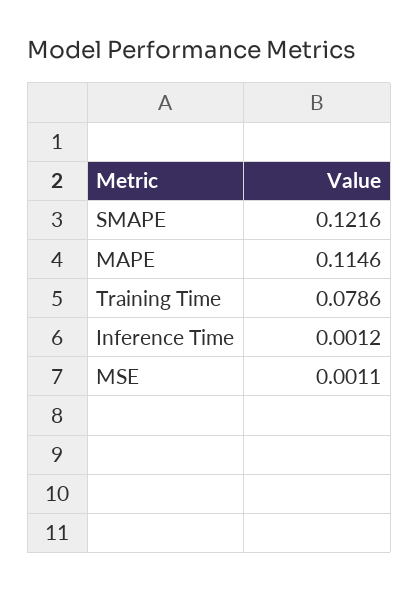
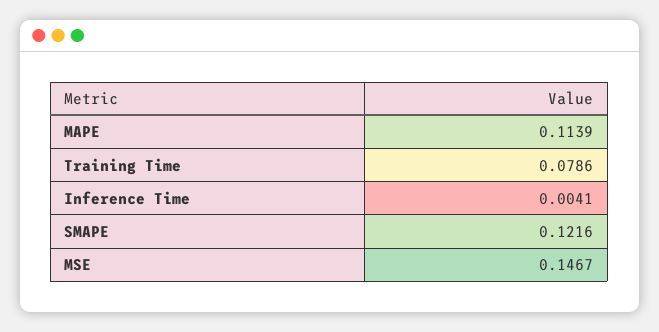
  {
    "SMAPE": 0.1216,
-   "MAPE": 0.1146,
+   "MAPE": 0.1139,
    "Training Time": 0.0786,
-   "Inference Time": 0.0012,
+   "Inference Time": 0.0041,
-   "MSE": 0.0011
+   "MSE": 0.1467
  }

